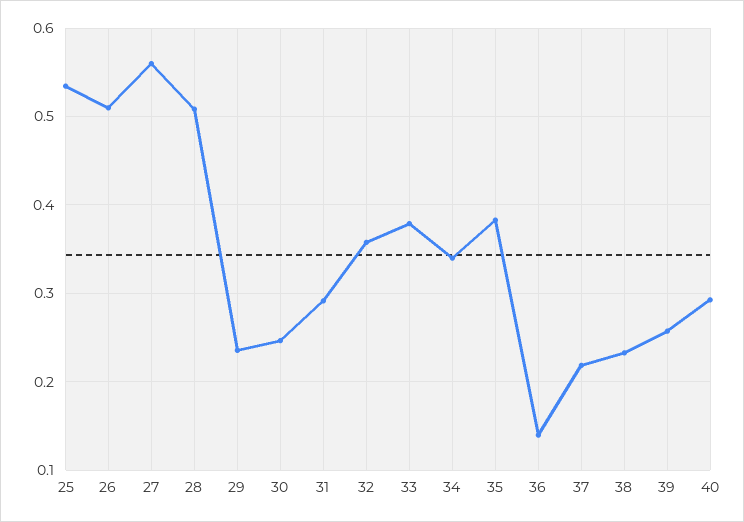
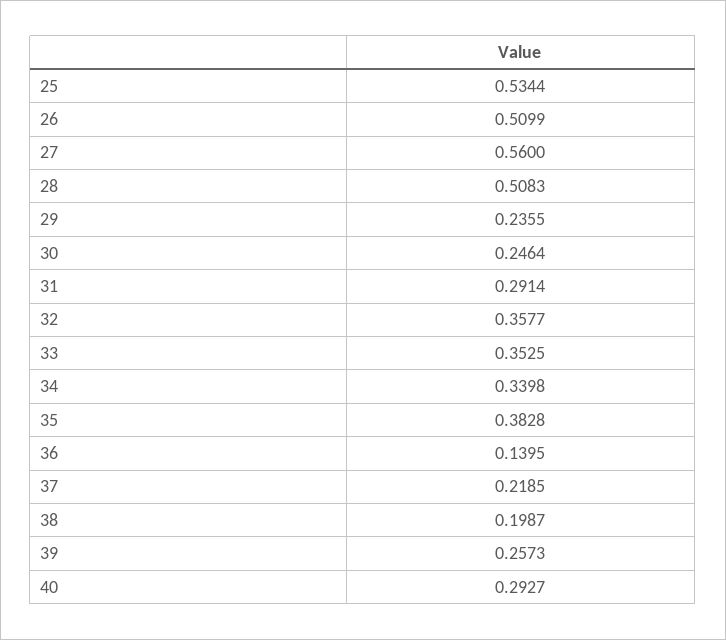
  {
    "25": 0.5344,
    "26": 0.5099,
    "27": 0.56,
    "28": 0.5083,
    "29": 0.2355,
    "30": 0.2464,
    "31": 0.2914,
    "32": 0.3577,
-   "33": 0.38,
+   "33": 0.3525,
    "34": 0.3398,
    "35": 0.3828,
    "36": 0.1395,
    "37": 0.2185,
-   "38": 0.23,
+   "38": 0.1987,
    "39": 0.2573,
    "40": 0.2927
  }

